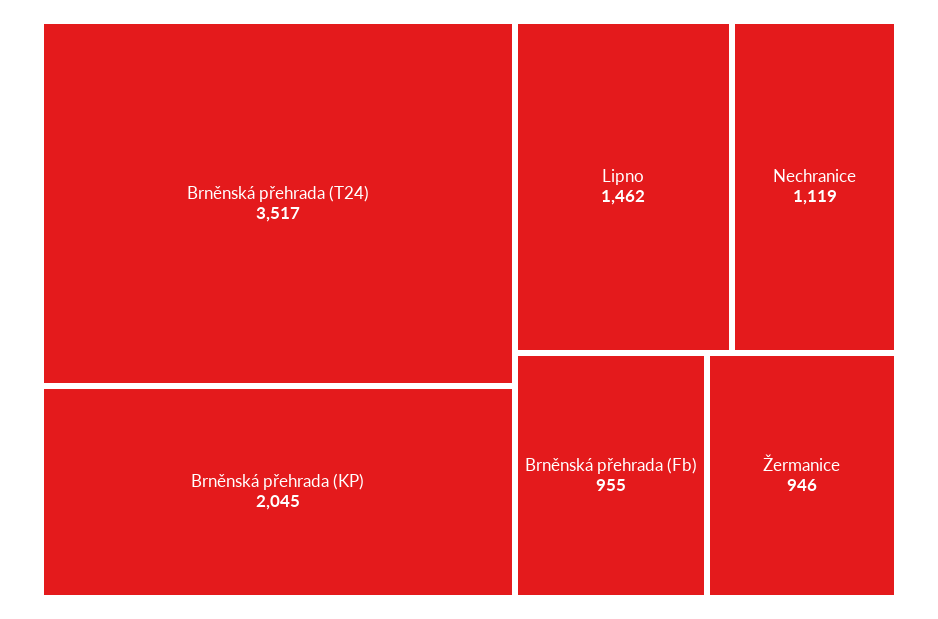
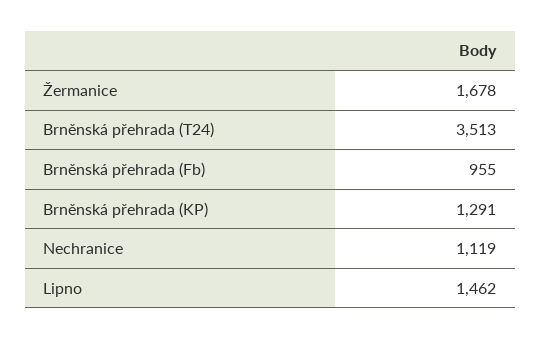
  {
-   "Brněnská přehrada (T24)": 3517,
+   "Brněnská přehrada (T24)": 3513,
-   "Brněnská přehrada (KP)": 2045,
+   "Brněnská přehrada (KP)": 1291,
    "Lipno": 1462,
    "Nechranice": 1119,
    "Brněnská přehrada (Fb)": 955,
-   "Žermanice": 946
+   "Žermanice": 1678
  }

